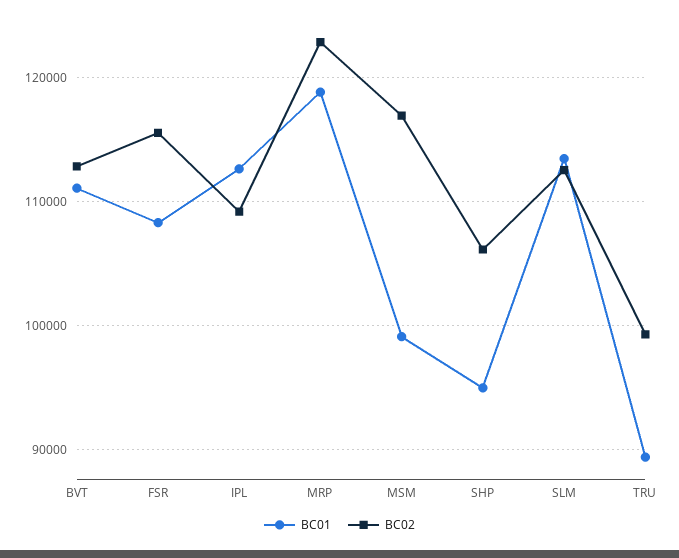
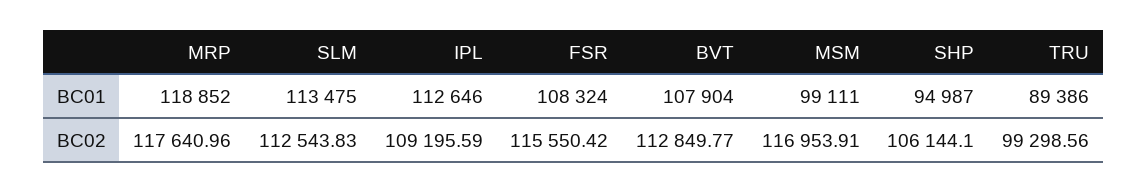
  {
    "BC01": {
-     "BVT": 111000,
+     "BVT": 107904,
      "FSR": 108324,
      "IPL": 112646,
      "MRP": 118852,
      "MSM": 99111,
      "SHP": 94987,
      "SLM": 113475,
      "TRU": 89386
    },
    "BC02": {
      "BVT": 112849.77,
      "FSR": 115550.42,
      "IPL": 109195.59,
-     "MRP": 123000,
+     "MRP": 117640.96,
      "MSM": 116953.91,
      "SHP": 106144.1,
      "SLM": 112543.83,
      "TRU": 99298.56
    }
  }

